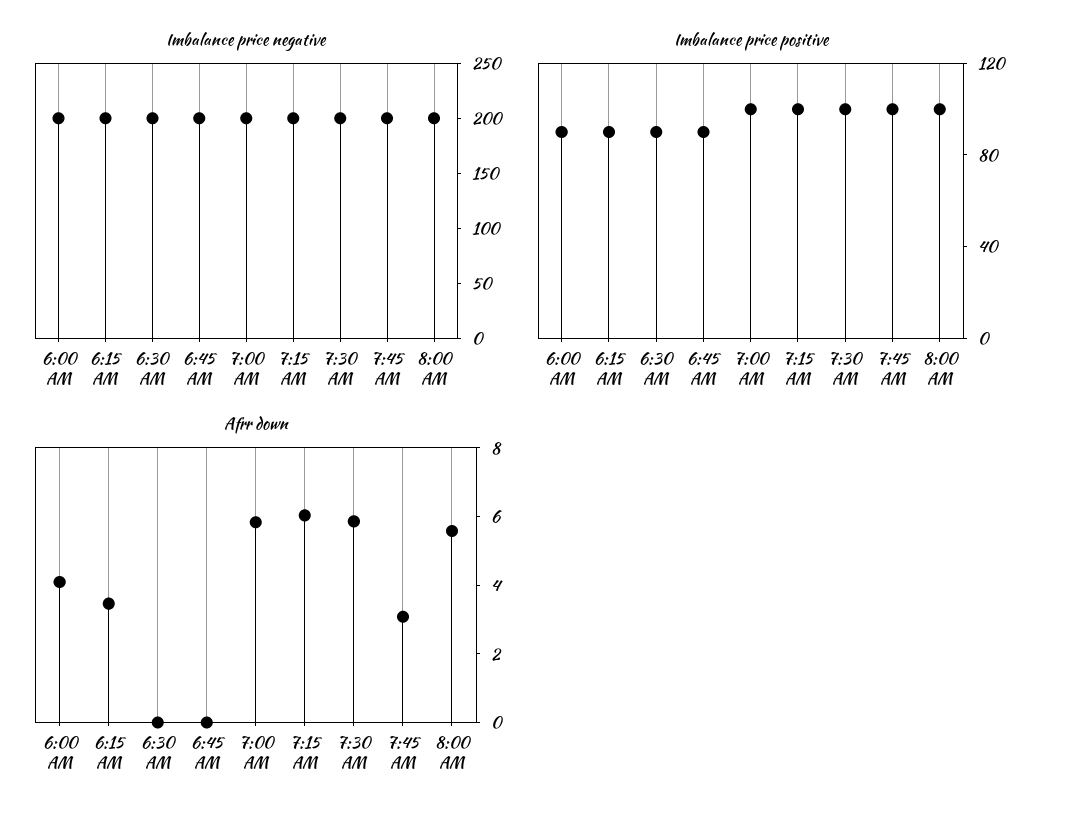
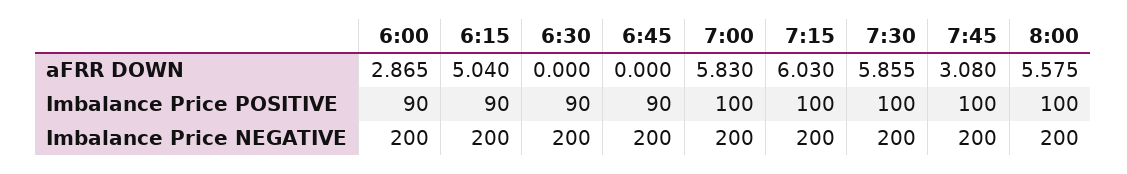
  {
    "Imbalance price negative": {
      "6:00 AM": 200,
      "6:15 AM": 200,
      "6:30 AM": 200,
      "6:45 AM": 200,
      "7:00 AM": 200,
      "7:15 AM": 200,
      "7:30 AM": 200,
      "7:45 AM": 200,
      "8:00 AM": 200
    },
    "Imbalance price positive": {
      "6:00 AM": 90,
      "6:15 AM": 90,
      "6:30 AM": 90,
      "6:45 AM": 90,
      "7:00 AM": 100,
      "7:15 AM": 100,
      "7:30 AM": 100,
      "7:45 AM": 100,
      "8:00 AM": 100
    },
    "Afrr down": {
-     "6:00 AM": 4,
+     "6:00 AM": 2.865,
-     "6:15 AM": 3.5,
+     "6:15 AM": 5.04,
      "6:30 AM": 0,
      "6:45 AM": 0,
      "7:00 AM": 5.83,
      "7:15 AM": 6.03,
      "7:30 AM": 5.855,
      "7:45 AM": 3.08,
      "8:00 AM": 5.575
    }
  }

